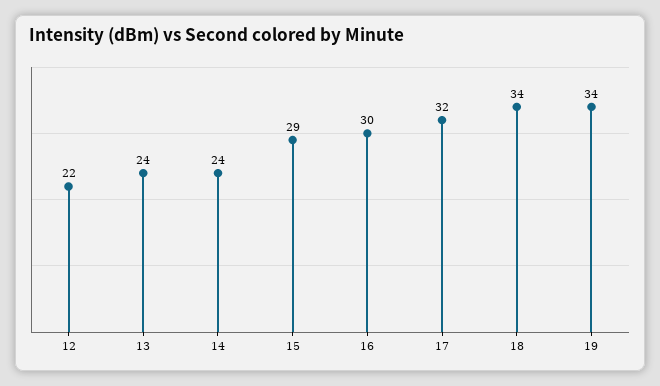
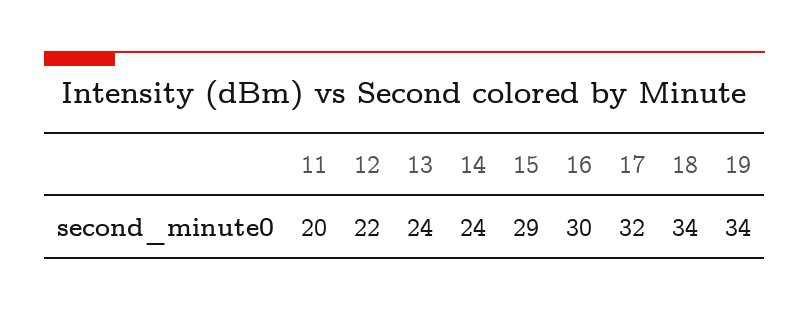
  {
    "12": 22,
    "13": 24,
    "14": 24,
    "15": 29,
    "16": 30,
    "17": 32,
    "18": 34,
-   "19": 34
+   "19": 34,
+   "11": 20
  }

